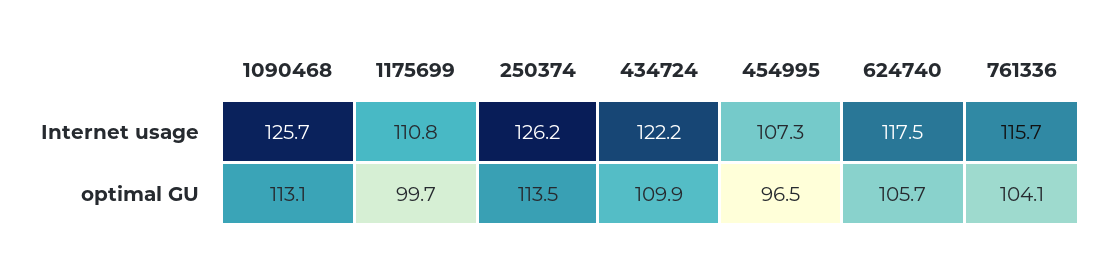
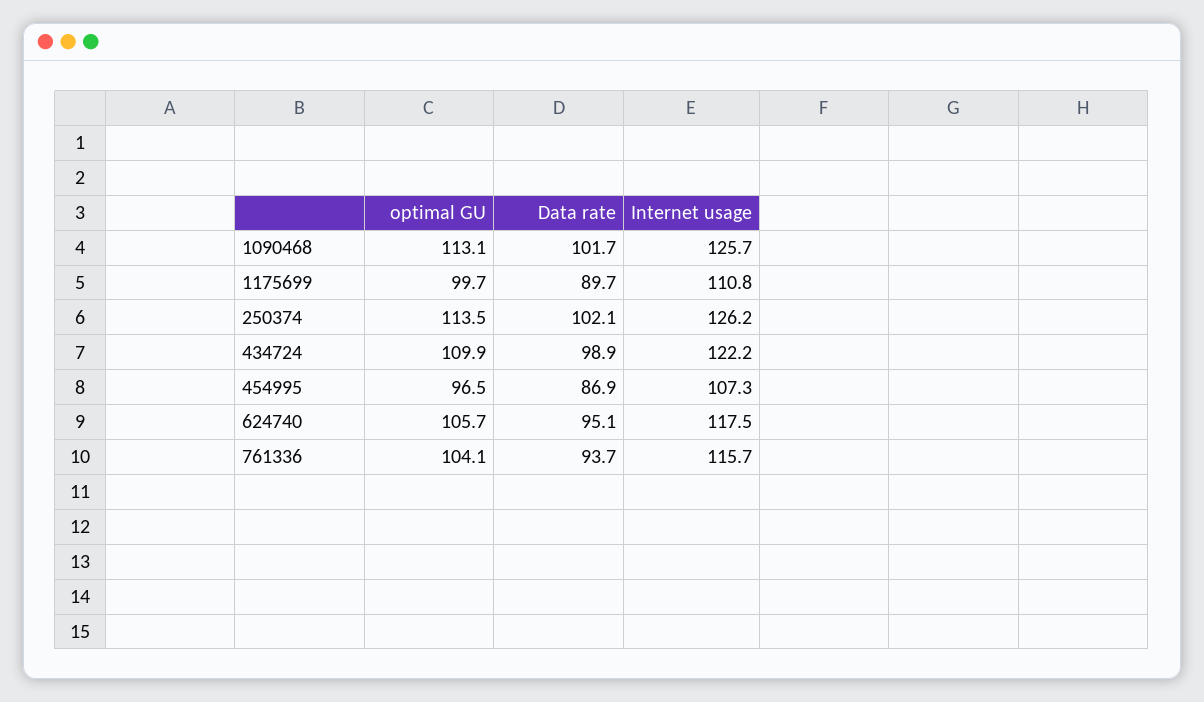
  {
    "1090468": {
      "Internet usage": 125.7,
-     "optimal GU": 113.1
+     "optimal GU": 113.1,
+     "Data rate": 101.7
    },
    "1175699": {
      "Internet usage": 110.8,
-     "optimal GU": 99.7
+     "optimal GU": 99.7,
+     "Data rate": 89.7
    },
    "250374": {
      "Internet usage": 126.2,
-     "optimal GU": 113.5
+     "optimal GU": 113.5,
+     "Data rate": 102.1
    },
    "434724": {
      "Internet usage": 122.2,
-     "optimal GU": 109.9
+     "optimal GU": 109.9,
+     "Data rate": 98.9
    },
    "454995": {
      "Internet usage": 107.3,
-     "optimal GU": 96.5
+     "optimal GU": 96.5,
+     "Data rate": 86.9
    },
    "624740": {
      "Internet usage": 117.5,
-     "optimal GU": 105.7
+     "optimal GU": 105.7,
+     "Data rate": 95.1
    },
    "761336": {
      "Internet usage": 115.7,
-     "optimal GU": 104.1
+     "optimal GU": 104.1,
+     "Data rate": 93.7
    }
  }

